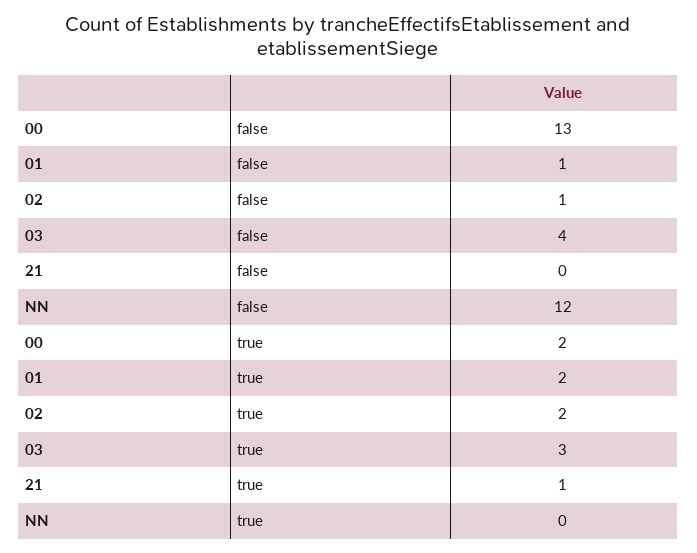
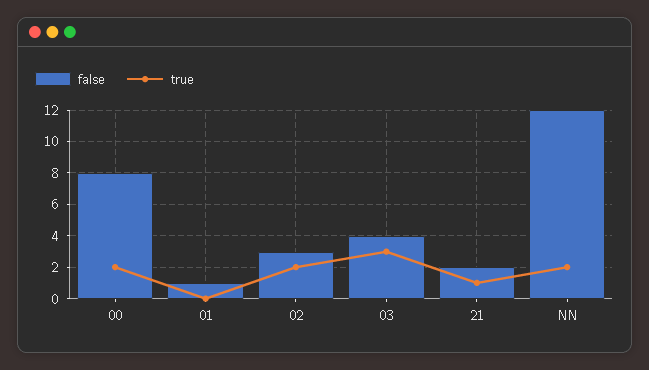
  {
    "false": {
-     "00": 13,
+     "00": 8,
      "01": 1,
-     "02": 1,
+     "02": 3,
      "03": 4,
-     "21": 0,
+     "21": 2,
      "NN": 12
    },
    "true": {
      "00": 2,
-     "01": 2,
+     "01": 0,
      "02": 2,
      "03": 3,
      "21": 1,
-     "NN": 0
+     "NN": 2
    }
  }

